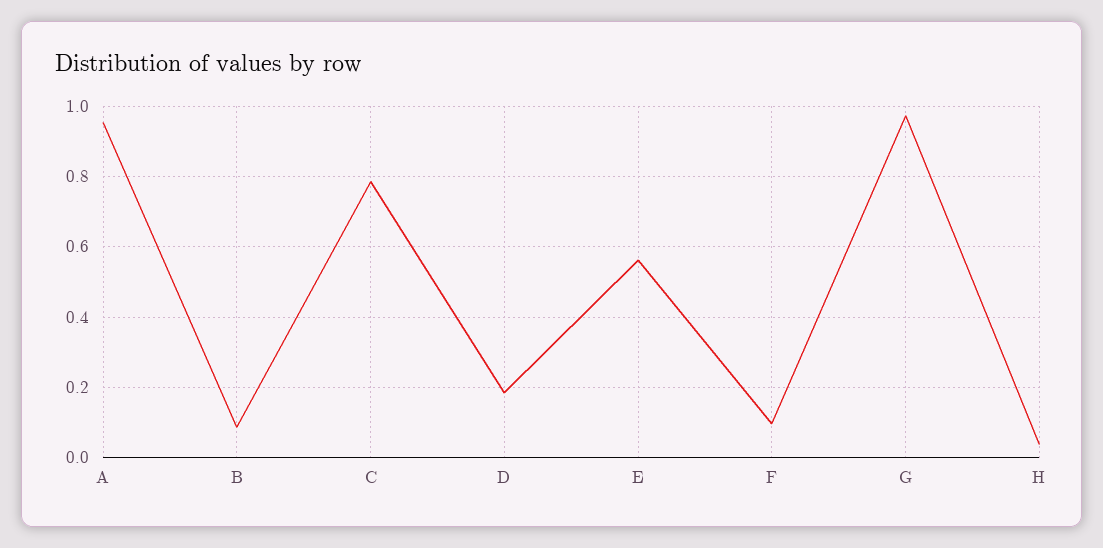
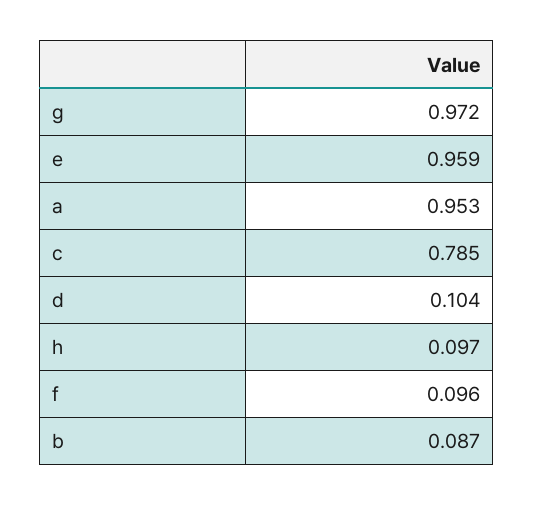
  {
    "A": 0.953,
    "B": 0.087,
    "C": 0.785,
-   "D": 0.18,
+   "D": 0.104,
-   "E": 0.56,
+   "E": 0.959,
    "F": 0.096,
    "G": 0.972,
-   "H": 0.04
+   "H": 0.097
  }

